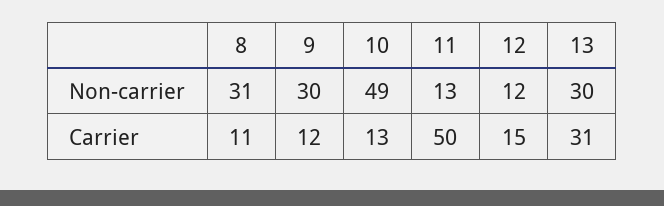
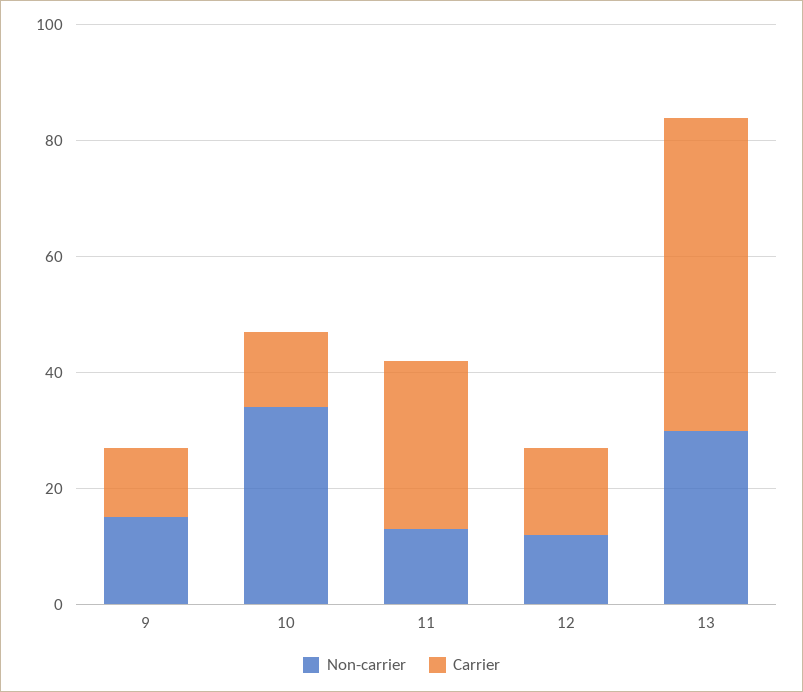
  {
    "Non-carrier": {
-     "8": 31,
-     "9": 30,
+     "9": 15,
-     "10": 49,
+     "10": 35,
      "11": 13,
      "12": 12,
      "13": 30
    },
    "Carrier": {
-     "8": 11,
      "9": 12,
      "10": 13,
-     "11": 50,
+     "11": 30,
      "12": 15,
-     "13": 31
+     "13": 55
    }
  }

